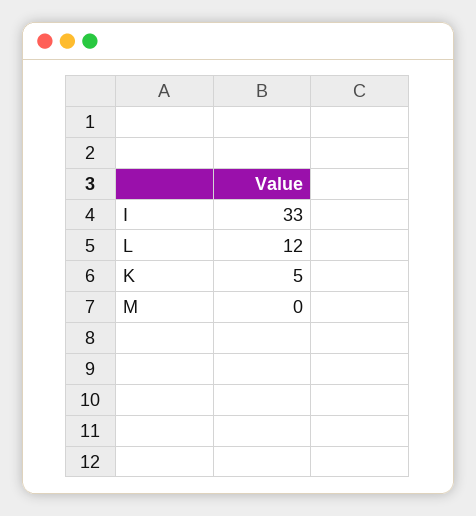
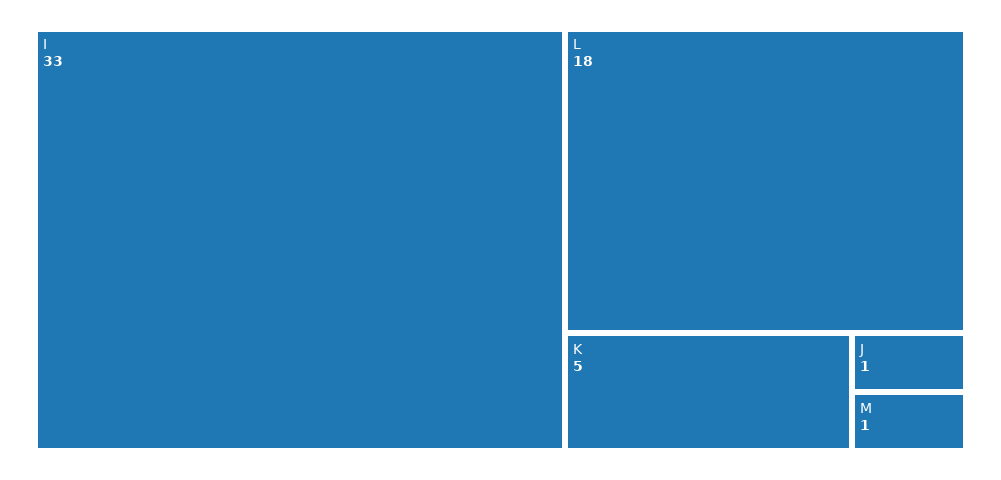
  {
    "I": 33,
-   "L": 12,
+   "L": 18,
    "K": 5,
-   "M": 0
+   "M": 1,
+   "J": 1
  }

